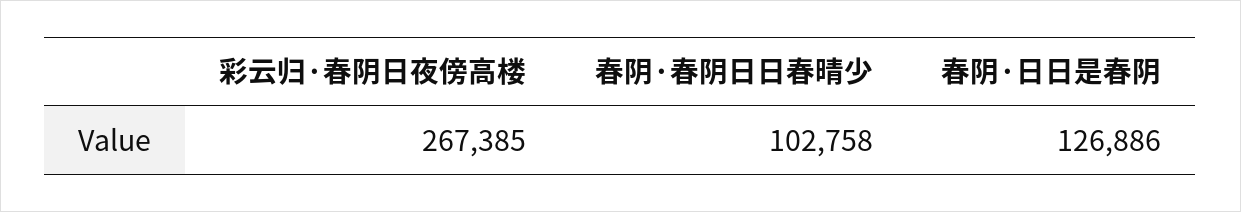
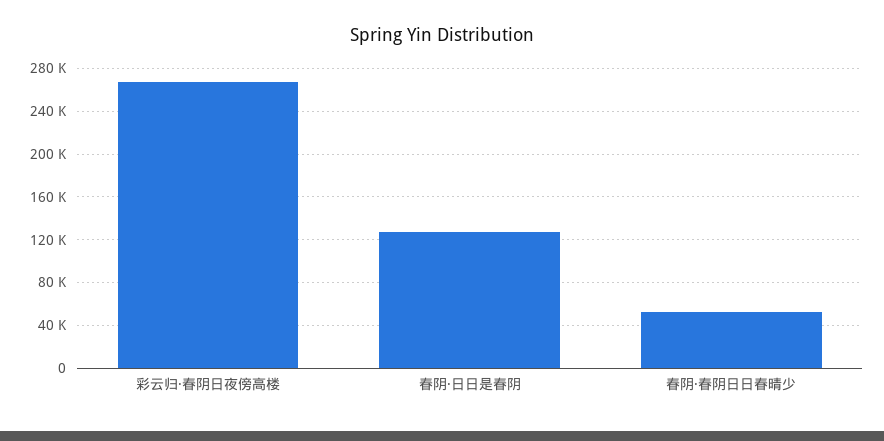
  {
    "彩云归·春阴日夜傍高楼": 267385,
-   "春阴·春阴日日春晴少": 102758,
+   "春阴·春阴日日春晴少": 50000,
    "春阴·日日是春阴": 126886
  }

